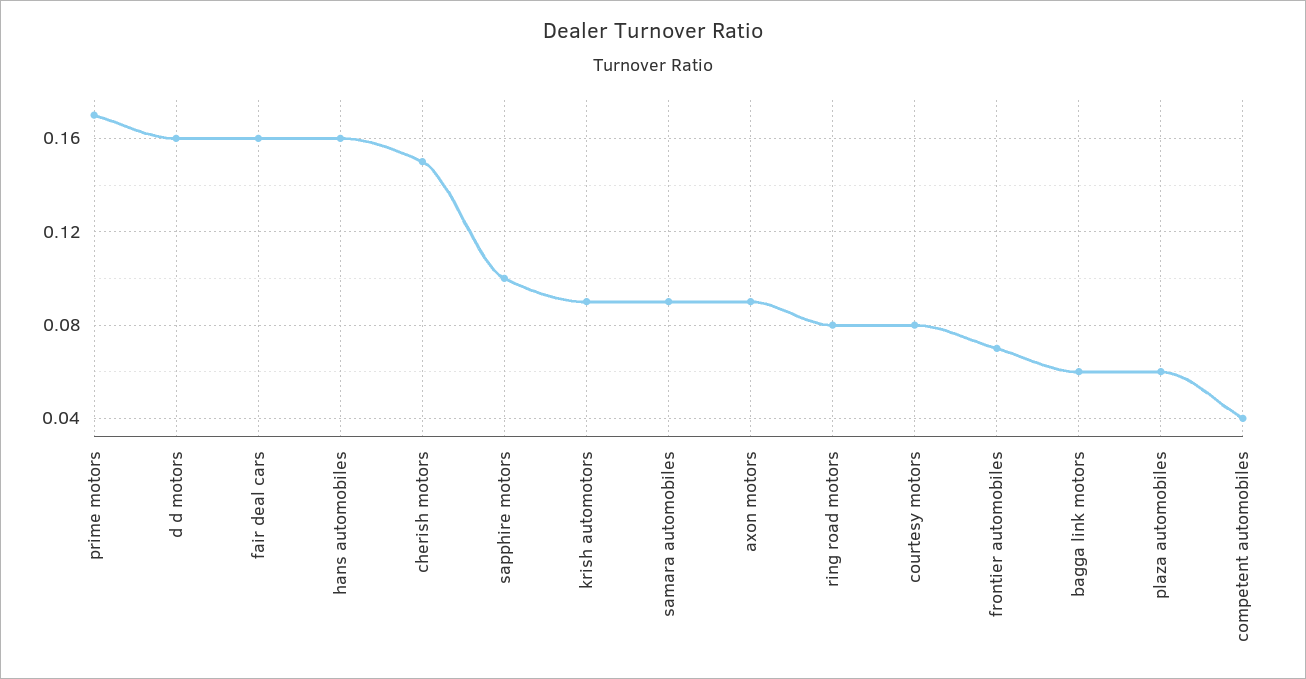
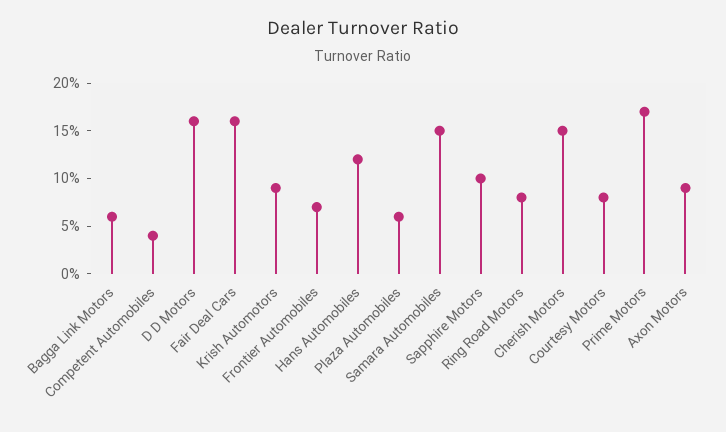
  {
    "prime motors": 0.17,
    "d d motors": 0.16,
    "fair deal cars": 0.16,
-   "hans automobiles": 0.16,
+   "hans automobiles": 0.12,
    "cherish motors": 0.15,
    "sapphire motors": 0.1,
    "krish automotors": 0.09,
-   "samara automobiles": 0.09,
+   "samara automobiles": 0.15,
    "axon motors": 0.09,
    "ring road motors": 0.08,
    "courtesy motors": 0.08,
    "frontier automobiles": 0.07,
    "bagga link motors": 0.06,
    "plaza automobiles": 0.06,
    "competent automobiles": 0.04
  }

